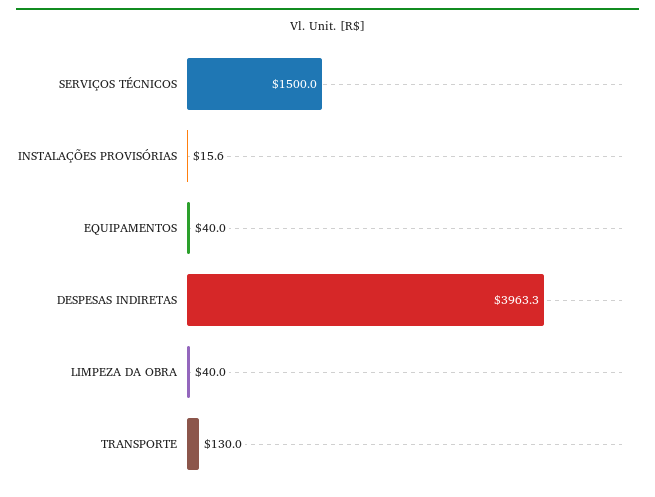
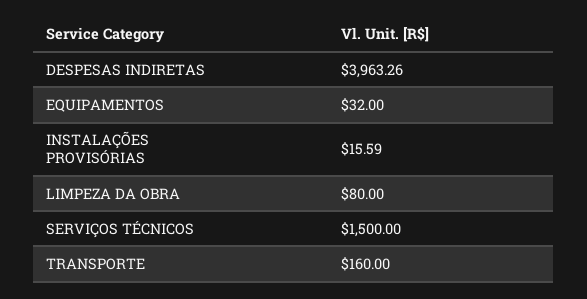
  {
    "SERVIÇOS TÉCNICOS": 1500,
    "INSTALAÇÕES PROVISÓRIAS": 15.59,
-   "EQUIPAMENTOS": 40,
+   "EQUIPAMENTOS": 32,
    "DESPESAS INDIRETAS": 3963.26,
-   "LIMPEZA DA OBRA": 40,
+   "LIMPEZA DA OBRA": 80,
-   "TRANSPORTE": 130
+   "TRANSPORTE": 160
  }

